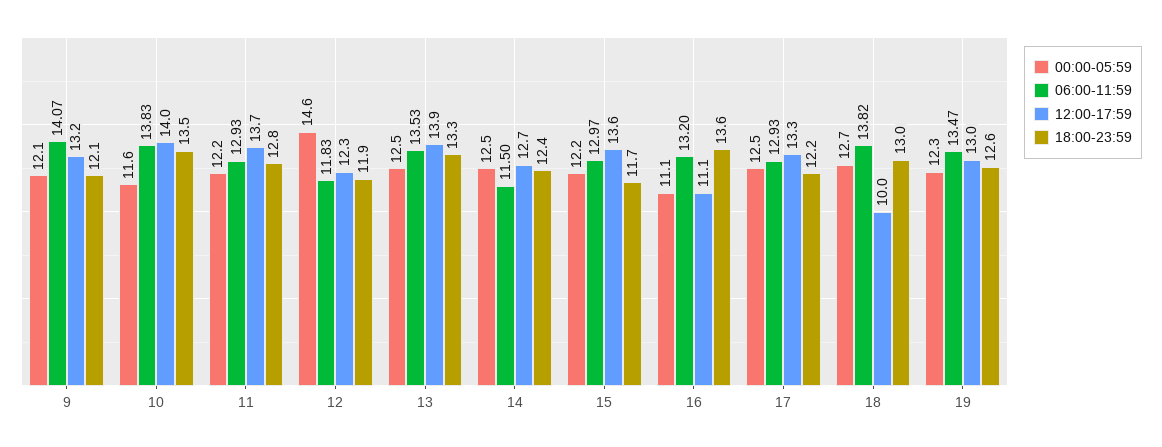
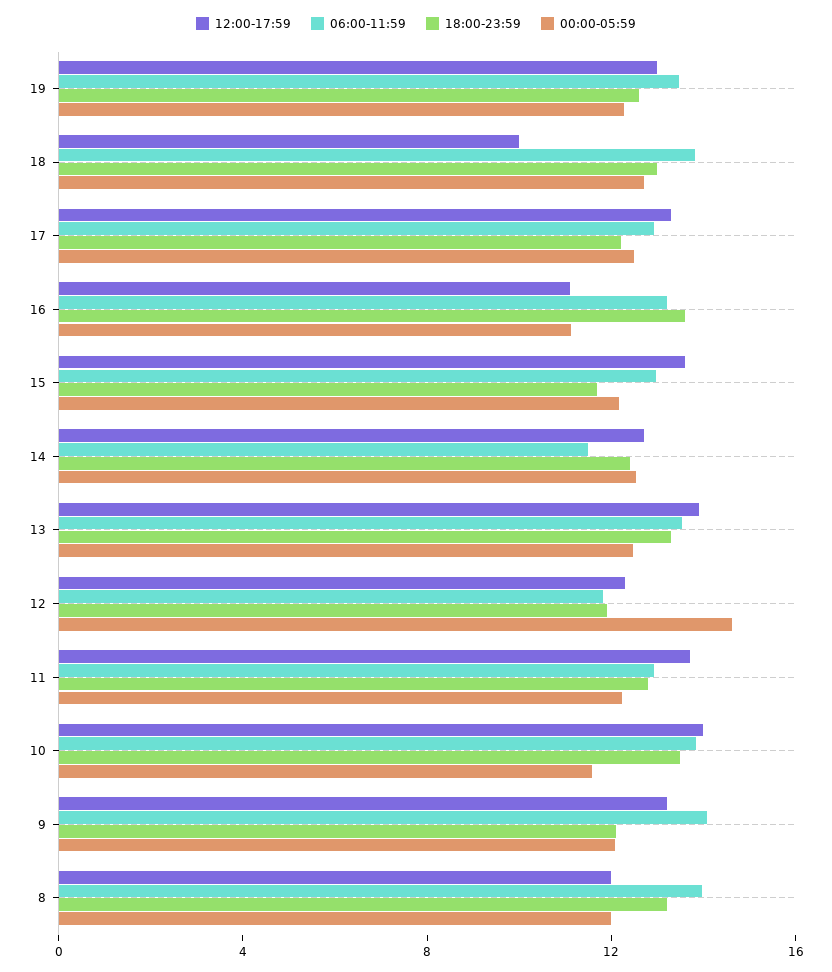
  {
    "00:00-05:59": {
      "9": 12.1,
      "10": 11.6,
      "11": 12.2,
      "12": 14.6,
      "13": 12.5,
      "14": 12.5,
      "15": 12.2,
      "16": 11.1,
      "17": 12.5,
      "18": 12.7,
-     "19": 12.3
+     "19": 12.3,
+     "8": 12
    },
    "06:00-11:59": {
      "9": 14.07,
      "10": 13.83,
      "11": 12.93,
      "12": 11.83,
      "13": 13.53,
      "14": 11.5,
      "15": 12.97,
      "16": 13.2,
      "17": 12.93,
      "18": 13.82,
-     "19": 13.47
+     "19": 13.47,
+     "8": 14
    },
    "12:00-17:59": {
      "9": 13.2,
      "10": 14,
      "11": 13.7,
      "12": 12.3,
      "13": 13.9,
      "14": 12.7,
      "15": 13.6,
      "16": 11.1,
      "17": 13.3,
      "18": 10,
-     "19": 13
+     "19": 13,
+     "8": 12
    },
    "18:00-23:59": {
      "9": 12.1,
      "10": 13.5,
      "11": 12.8,
      "12": 11.9,
      "13": 13.3,
      "14": 12.4,
      "15": 11.7,
      "16": 13.6,
      "17": 12.2,
      "18": 13,
-     "19": 12.6
+     "19": 12.6,
+     "8": 13
    }
  }

